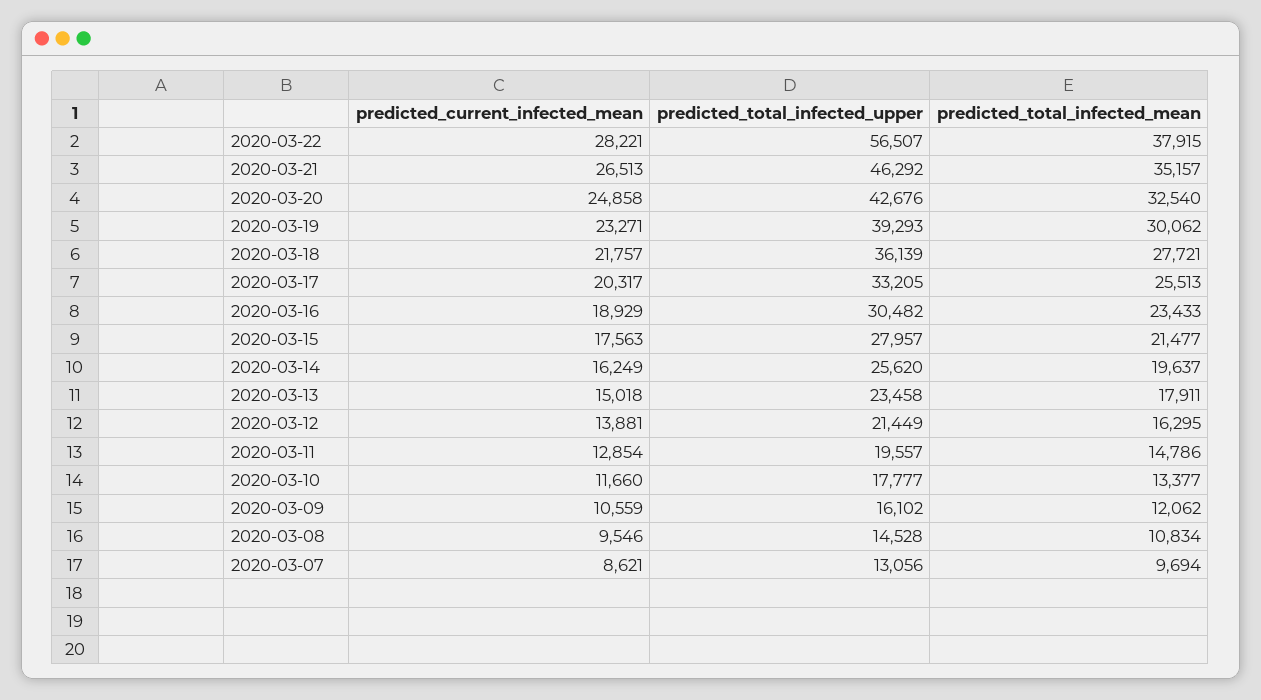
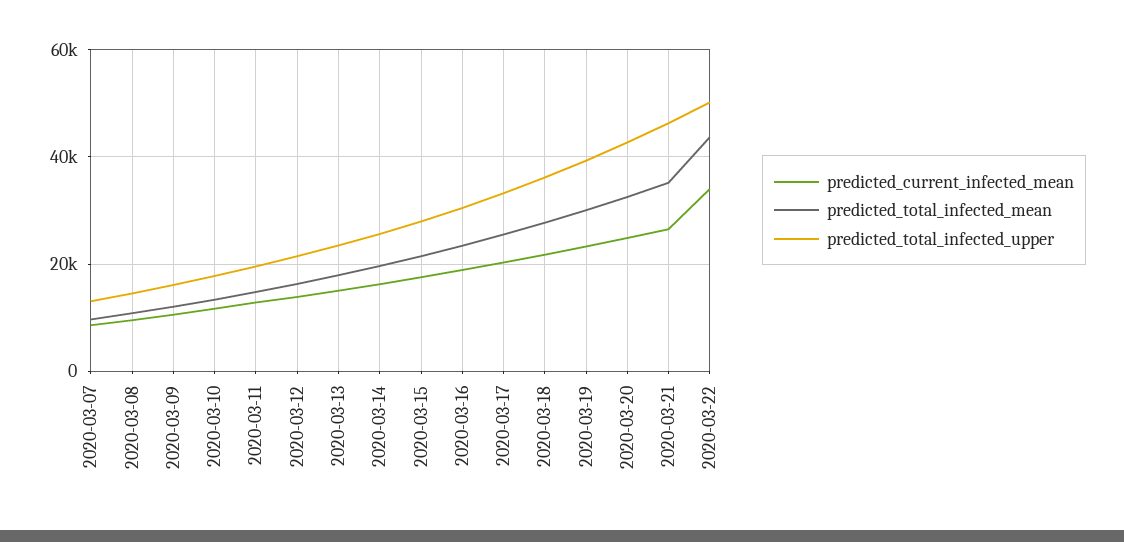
  {
    "predicted_current_infected_mean": {
-     "2020-03-22": 28221,
+     "2020-03-22": 34000,
      "2020-03-21": 26513,
      "2020-03-20": 24858,
      "2020-03-19": 23271,
      "2020-03-18": 21757,
      "2020-03-17": 20317,
      "2020-03-16": 18929,
      "2020-03-15": 17563,
      "2020-03-14": 16249,
      "2020-03-13": 15018,
      "2020-03-12": 13881,
      "2020-03-11": 12854,
      "2020-03-10": 11660,
      "2020-03-09": 10559,
      "2020-03-08": 9546,
      "2020-03-07": 8621
    },
    "predicted_total_infected_upper": {
-     "2020-03-22": 56507,
+     "2020-03-22": 50000,
      "2020-03-21": 46292,
      "2020-03-20": 42676,
      "2020-03-19": 39293,
      "2020-03-18": 36139,
      "2020-03-17": 33205,
      "2020-03-16": 30482,
      "2020-03-15": 27957,
      "2020-03-14": 25620,
      "2020-03-13": 23458,
      "2020-03-12": 21449,
      "2020-03-11": 19557,
      "2020-03-10": 17777,
      "2020-03-09": 16102,
      "2020-03-08": 14528,
      "2020-03-07": 13056
    },
    "predicted_total_infected_mean": {
-     "2020-03-22": 37915,
+     "2020-03-22": 44000,
      "2020-03-21": 35157,
      "2020-03-20": 32540,
      "2020-03-19": 30062,
      "2020-03-18": 27721,
      "2020-03-17": 25513,
      "2020-03-16": 23433,
      "2020-03-15": 21477,
      "2020-03-14": 19637,
      "2020-03-13": 17911,
      "2020-03-12": 16295,
      "2020-03-11": 14786,
      "2020-03-10": 13377,
      "2020-03-09": 12062,
      "2020-03-08": 10834,
      "2020-03-07": 9694
    }
  }

